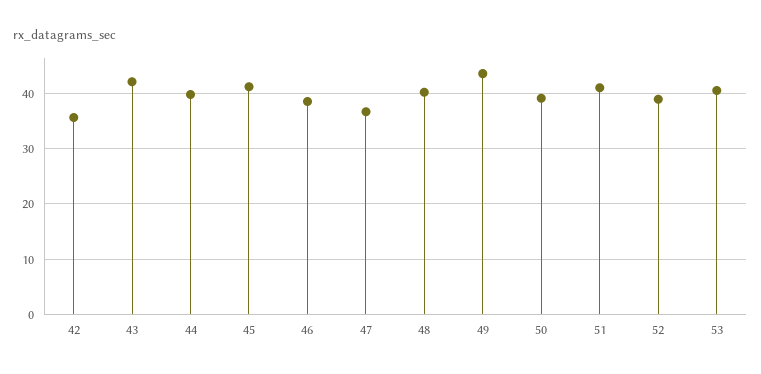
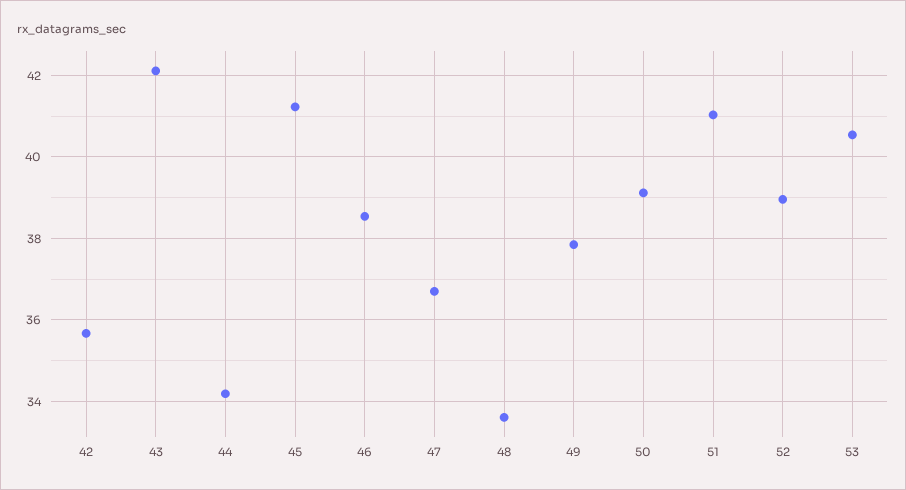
  {
    "42": 35.6,
    "43": 42.2,
-   "44": 40,
+   "44": 34.2,
    "45": 41.2,
    "46": 38.6,
    "47": 36.8,
-   "48": 40,
+   "48": 33.6,
-   "49": 44,
+   "49": 37.8,
    "50": 39.2,
    "51": 41,
    "52": 39,
    "53": 40.6
  }

